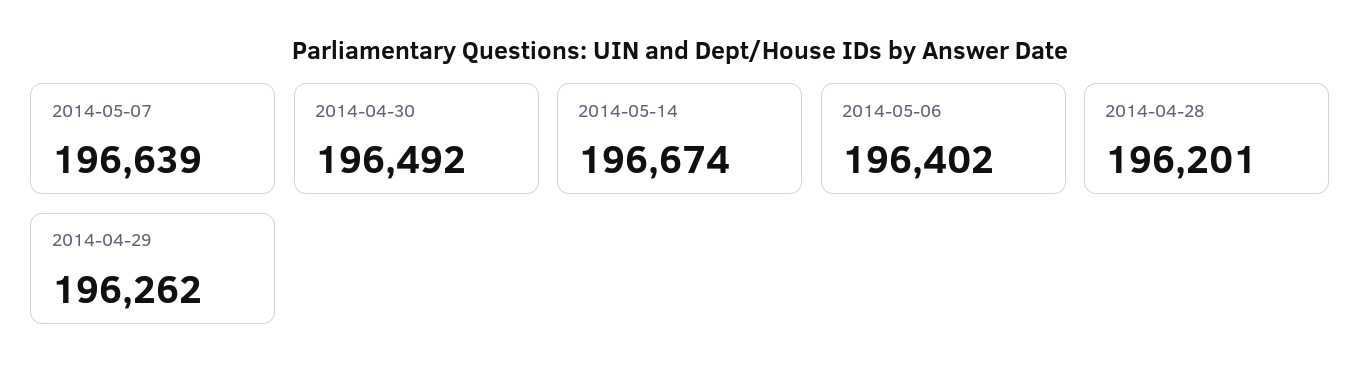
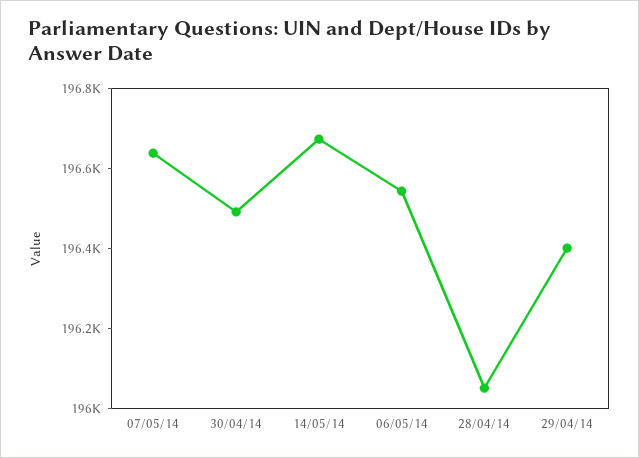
  {
    "2014-05-07": 196639,
    "2014-04-30": 196492,
    "2014-05-14": 196674,
-   "2014-05-06": 196402,
+   "2014-05-06": 196550,
-   "2014-04-28": 196201,
+   "2014-04-28": 196050,
-   "2014-04-29": 196262
+   "2014-04-29": 196400
  }

